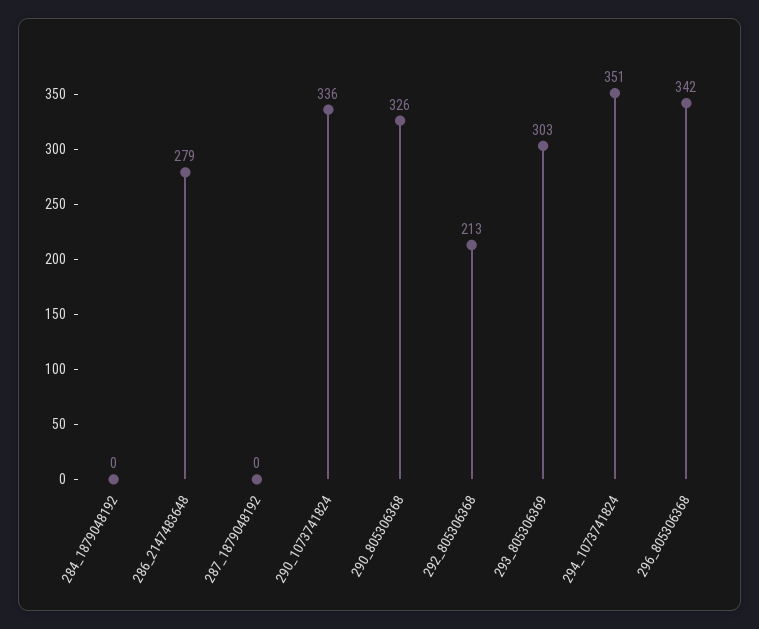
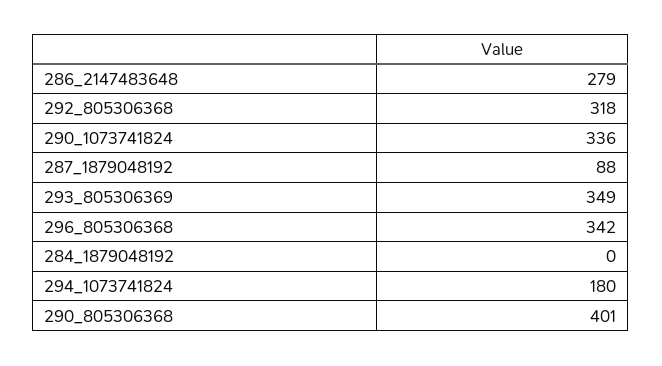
  {
    "284_1879048192": 0,
    "286_2147483648": 279,
-   "287_1879048192": 0,
+   "287_1879048192": 88,
    "290_1073741824": 336,
-   "290_805306368": 326,
+   "290_805306368": 401,
-   "292_805306368": 213,
+   "292_805306368": 318,
-   "293_805306369": 303,
+   "293_805306369": 349,
-   "294_1073741824": 351,
+   "294_1073741824": 180,
    "296_805306368": 342
  }

